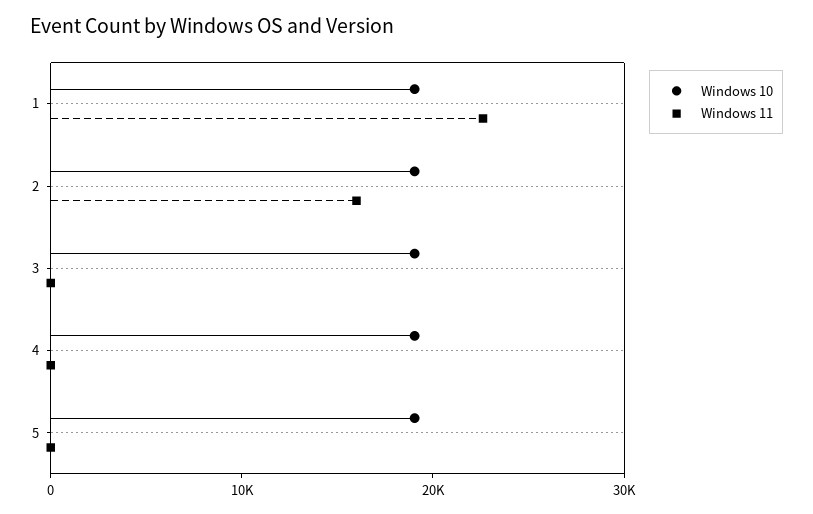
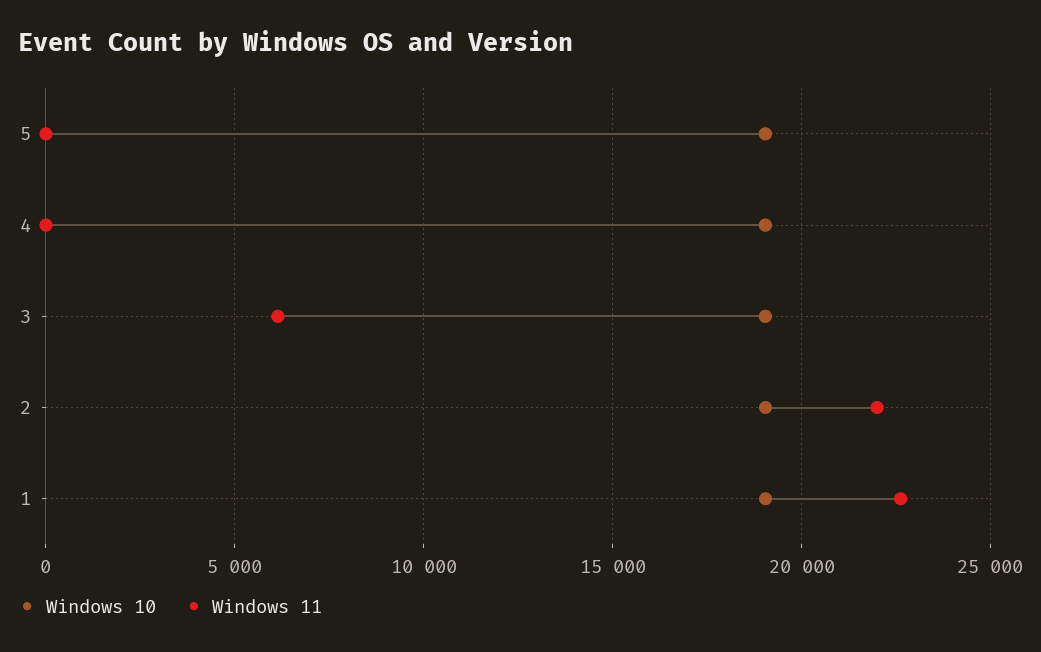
  {
    "Windows 10": {
      "1": 19000,
      "2": 19000,
      "3": 19000,
      "4": 19000,
      "5": 19000
    },
    "Windows 11": {
      "1": 22500,
-     "2": 16000,
+     "2": 22000,
-     "3": 0,
+     "3": 6000,
      "4": 0,
      "5": 0
    }
  }

